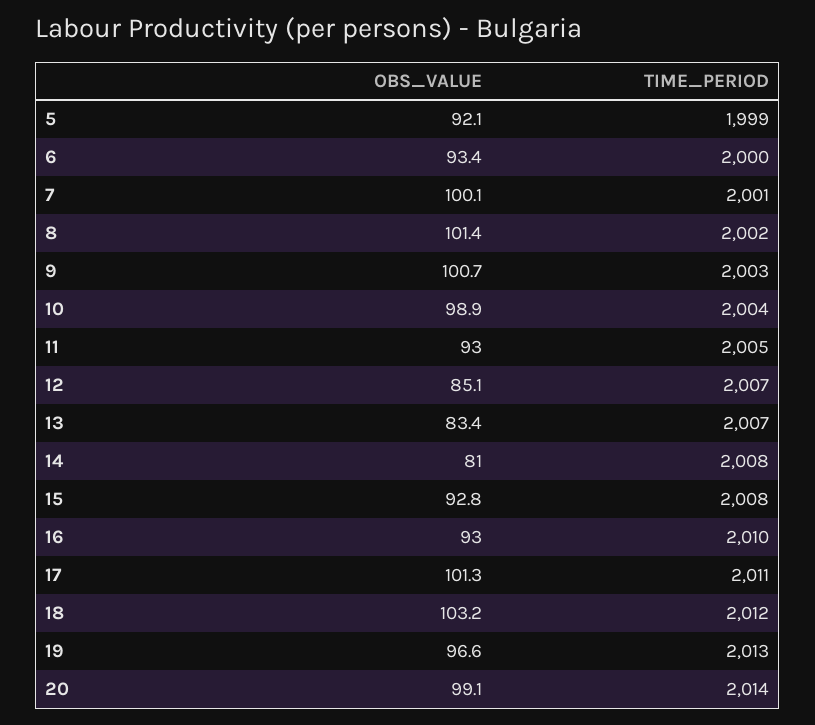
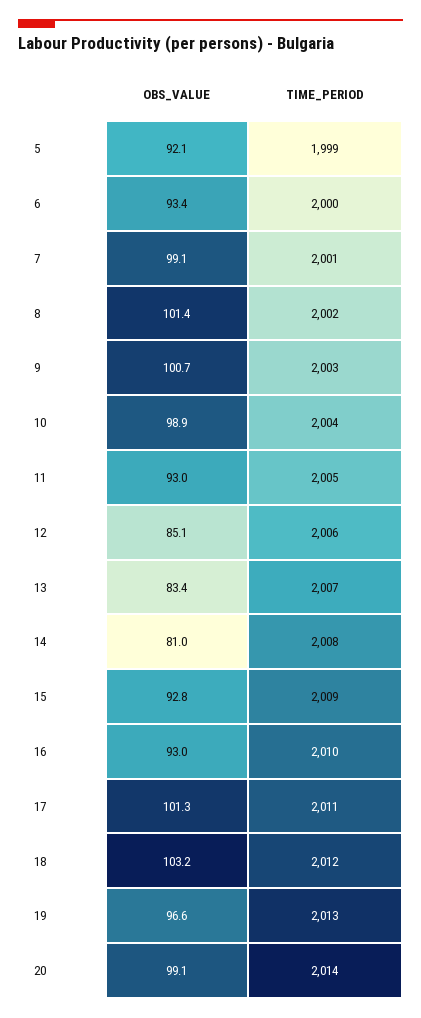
  {
    "OBS_VALUE": {
      "5": 92.1,
      "6": 93.4,
-     "7": 100.1,
+     "7": 99.1,
      "8": 101.4,
      "9": 100.7,
      "10": 98.9,
      "11": 93,
      "12": 85.1,
      "13": 83.4,
      "14": 81,
      "15": 92.8,
      "16": 93,
      "17": 101.3,
      "18": 103.2,
      "19": 96.6,
      "20": 99.1
    },
    "TIME_PERIOD": {
      "5": 1999,
      "6": 2000,
      "7": 2001,
      "8": 2002,
      "9": 2003,
      "10": 2004,
      "11": 2005,
-     "12": 2007,
+     "12": 2006,
      "13": 2007,
      "14": 2008,
-     "15": 2008,
+     "15": 2009,
      "16": 2010,
      "17": 2011,
      "18": 2012,
      "19": 2013,
      "20": 2014
    }
  }

